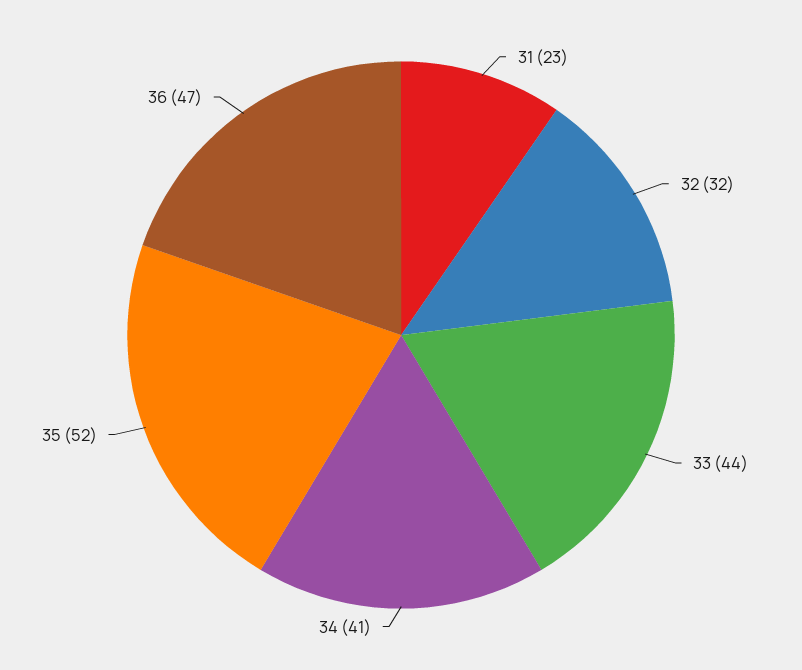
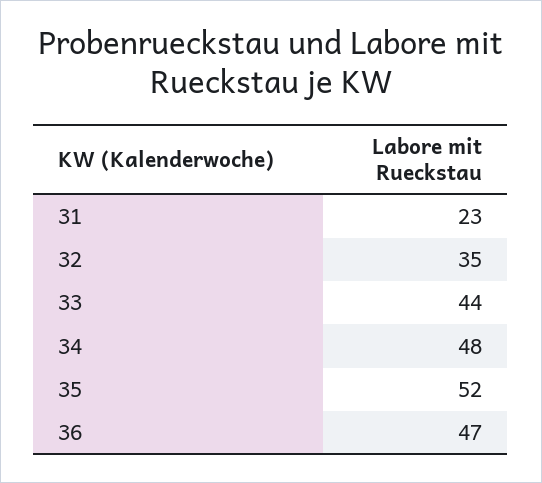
  {
    "31": 23,
-   "32": 32,
+   "32": 35,
    "33": 44,
-   "34": 41,
+   "34": 48,
    "35": 52,
    "36": 47
  }

